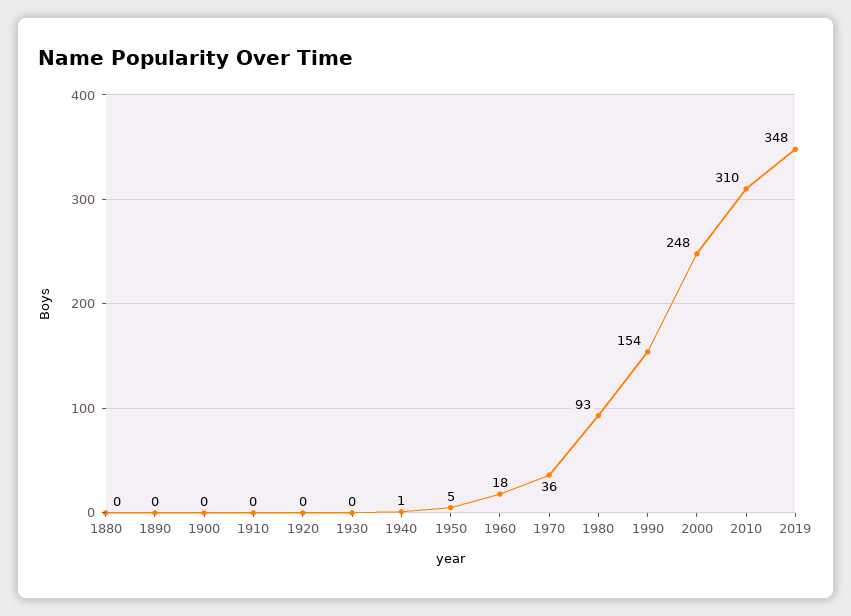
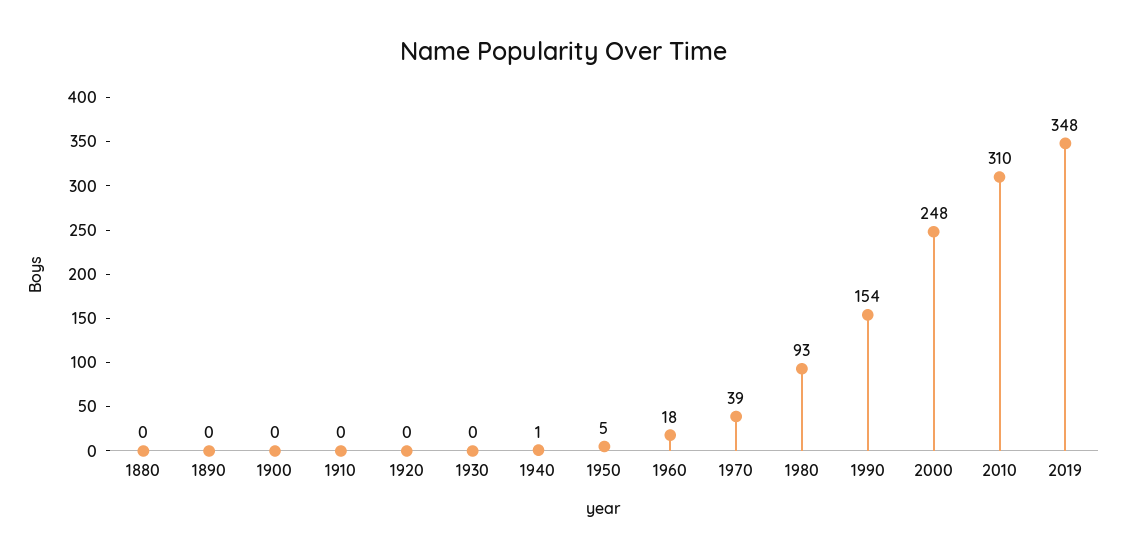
  {
    "1880": 0,
    "1890": 0,
    "1900": 0,
    "1910": 0,
    "1920": 0,
    "1930": 0,
    "1940": 1,
    "1950": 5,
    "1960": 18,
-   "1970": 36,
+   "1970": 39,
    "1980": 93,
    "1990": 154,
    "2000": 248,
    "2010": 310,
    "2019": 348
  }

